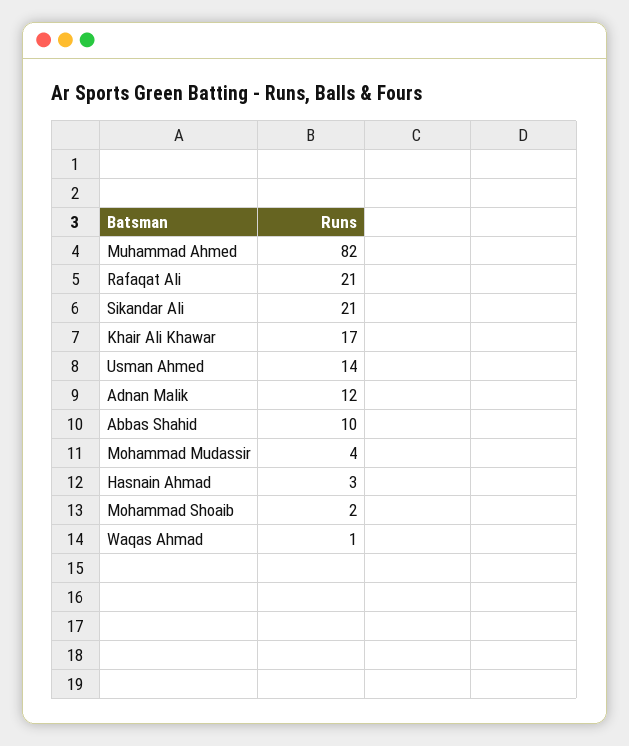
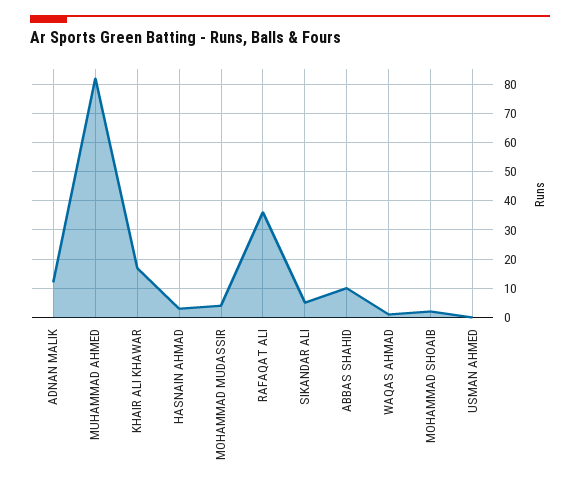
  {
    "Muhammad Ahmed": 82,
-   "Rafaqat Ali": 21,
+   "Rafaqat Ali": 35,
-   "Sikandar Ali": 21,
+   "Sikandar Ali": 5,
    "Khair Ali Khawar": 17,
-   "Usman Ahmed": 14,
+   "Usman Ahmed": 0,
    "Adnan Malik": 12,
    "Abbas Shahid": 10,
    "Mohammad Mudassir": 4,
    "Hasnain Ahmad": 3,
    "Mohammad Shoaib": 2,
    "Waqas Ahmad": 1
  }

